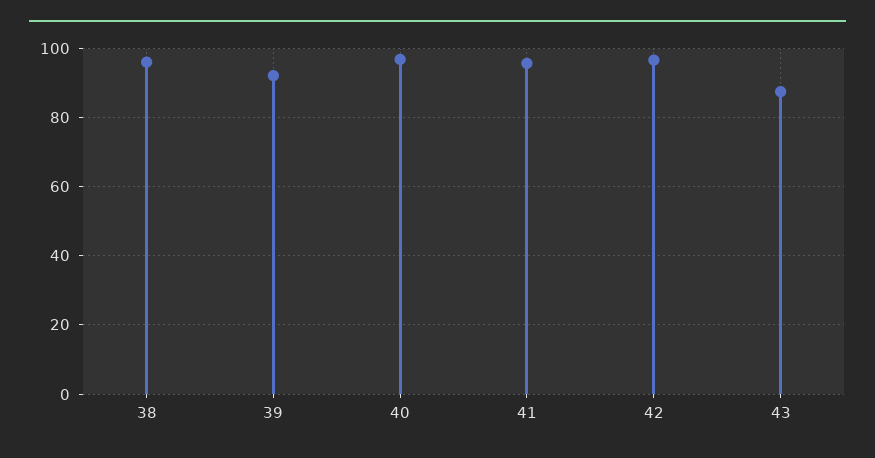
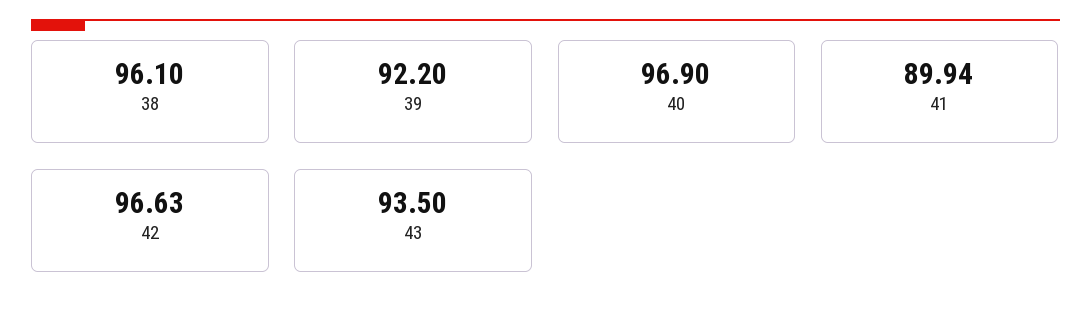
  {
    "38": 96.1,
    "39": 92.2,
    "40": 96.9,
-   "41": 96,
+   "41": 89.94,
    "42": 96.63,
-   "43": 88
+   "43": 93.5
  }

